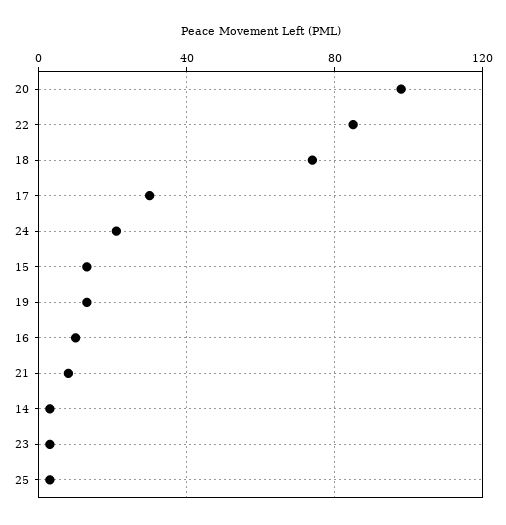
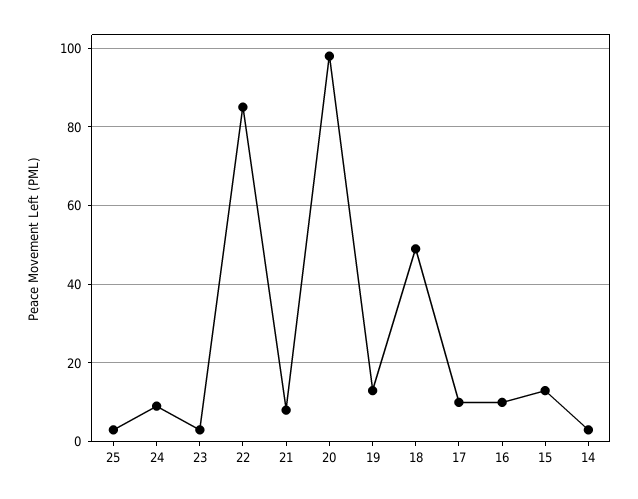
  {
    "20": 100,
    "22": 85,
-   "18": 75,
+   "18": 50,
-   "17": 30,
+   "17": 10,
-   "24": 20,
+   "24": 10,
    "15": 15,
    "19": 15,
    "16": 10,
    "21": 10,
    "14": 5,
    "23": 5,
    "25": 5
  }

